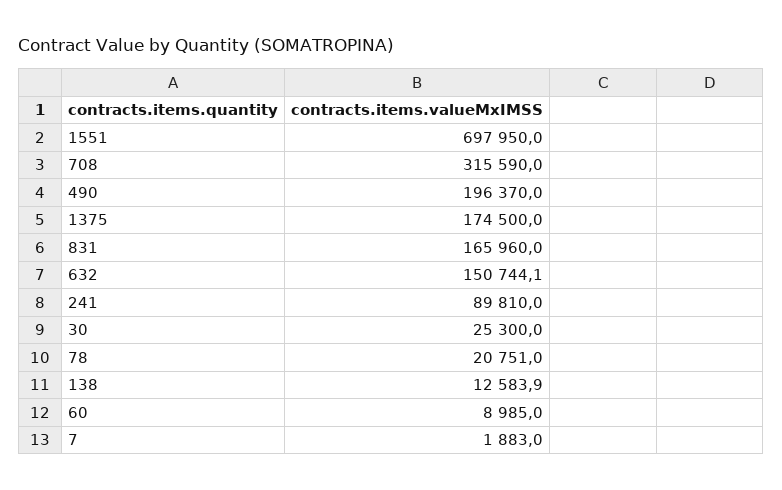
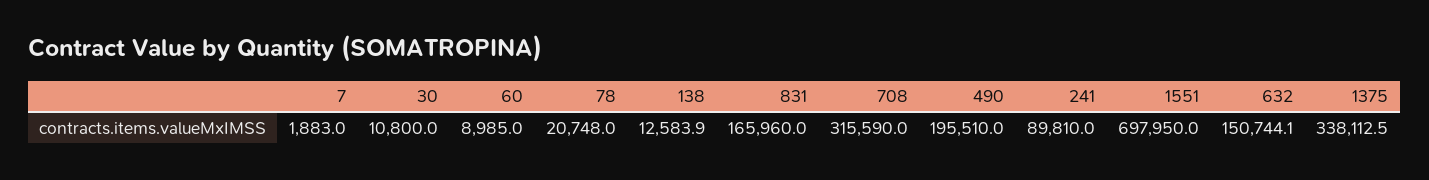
  {
    "1551": 697950,
    "708": 315590,
-   "490": 196370,
+   "490": 195510,
-   "1375": 174500,
+   "1375": 338112.5,
    "831": 165960,
    "632": 150744.1,
    "241": 89810,
-   "30": 25300,
+   "30": 10800,
-   "78": 20751,
+   "78": 20748,
    "138": 12583.9,
    "60": 8985,
    "7": 1883
  }

